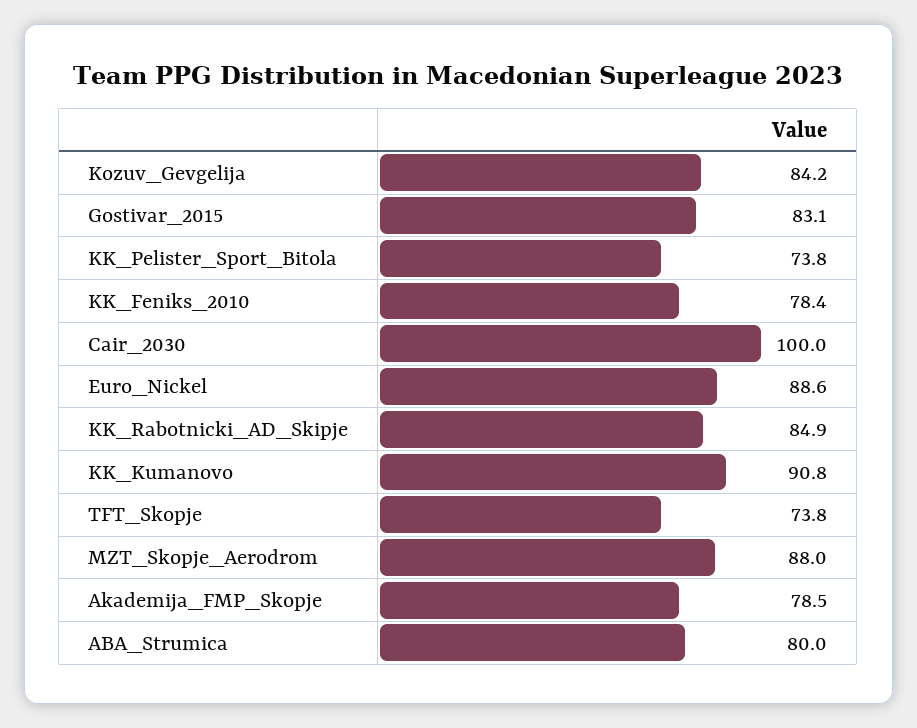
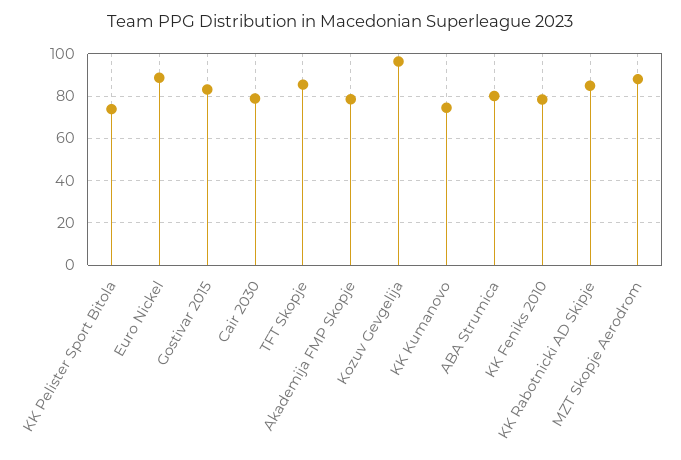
  {
-   "Kozuv_Gevgelija": 84.2,
+   "Kozuv_Gevgelija": 95,
    "Gostivar_2015": 83.1,
    "KK_Pelister_Sport_Bitola": 73.8,
    "KK_Feniks_2010": 78.4,
-   "Cair_2030": 100,
+   "Cair_2030": 80,
    "Euro_Nickel": 88.6,
    "KK_Rabotnicki_AD_Skipje": 84.9,
-   "KK_Kumanovo": 90.8,
+   "KK_Kumanovo": 75,
-   "TFT_Skopje": 73.8,
+   "TFT_Skopje": 85,
    "MZT_Skopje_Aerodrom": 88,
    "Akademija_FMP_Skopje": 78.5,
    "ABA_Strumica": 80
  }

